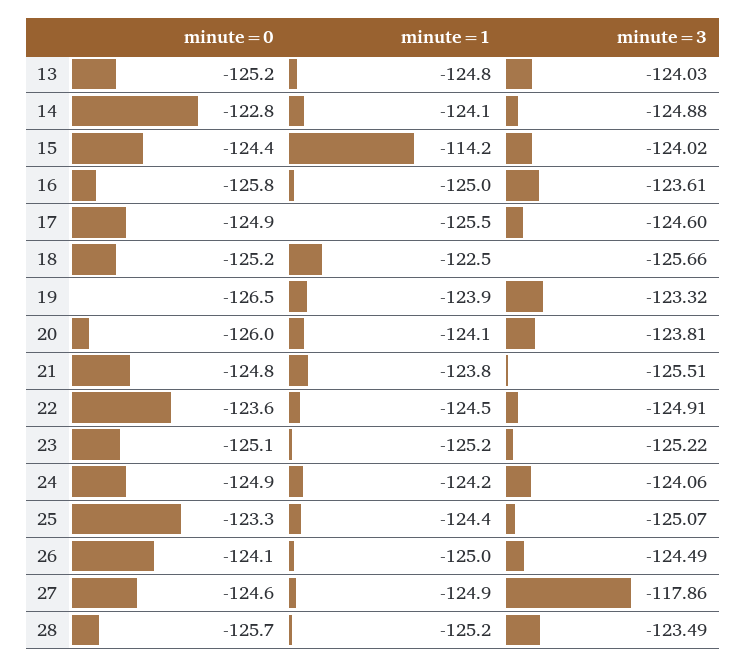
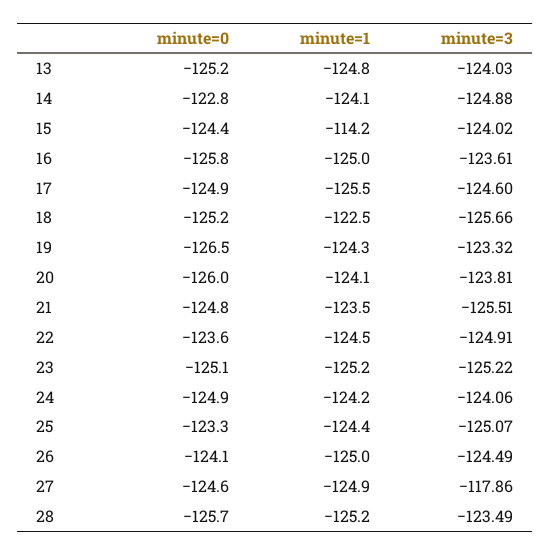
  {
    "minute=0": {
      "13": -125.2,
      "14": -122.8,
      "15": -124.4,
      "16": -125.8,
      "17": -124.9,
      "18": -125.2,
      "19": -126.5,
      "20": -126,
      "21": -124.8,
      "22": -123.6,
      "23": -125.1,
      "24": -124.9,
      "25": -123.3,
      "26": -124.1,
      "27": -124.6,
      "28": -125.7
    },
    "minute=1": {
      "13": -124.8,
      "14": -124.1,
      "15": -114.2,
      "16": -125,
      "17": -125.5,
      "18": -122.5,
-     "19": -123.9,
+     "19": -124.3,
      "20": -124.1,
-     "21": -123.8,
+     "21": -123.5,
      "22": -124.5,
      "23": -125.2,
      "24": -124.2,
      "25": -124.4,
      "26": -125,
      "27": -124.9,
      "28": -125.2
    },
    "minute=3": {
      "13": -124.03,
      "14": -124.88,
      "15": -124.02,
      "16": -123.61,
      "17": -124.6,
      "18": -125.66,
      "19": -123.32,
      "20": -123.81,
      "21": -125.51,
      "22": -124.91,
      "23": -125.22,
      "24": -124.06,
      "25": -125.07,
      "26": -124.49,
      "27": -117.86,
      "28": -123.49
    }
  }

